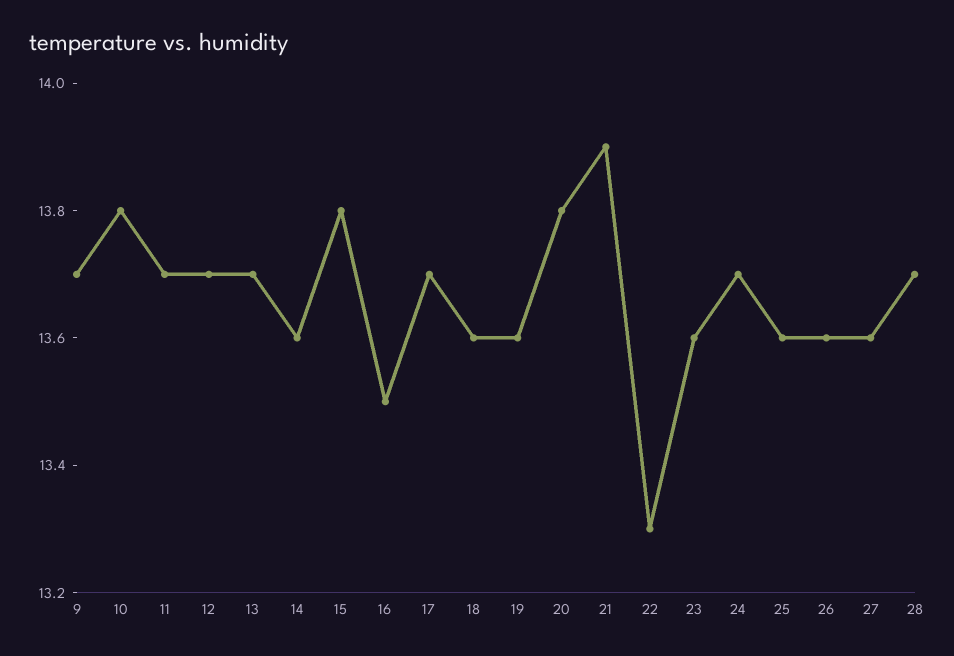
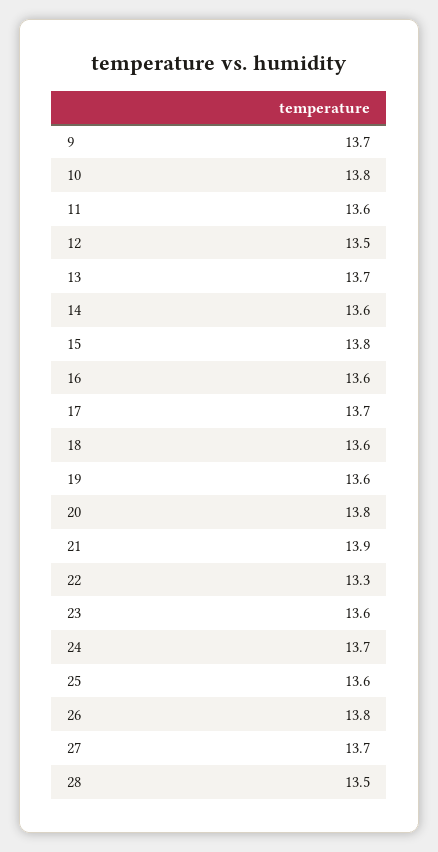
  {
    "9": 13.7,
    "10": 13.8,
-   "11": 13.7,
+   "11": 13.6,
-   "12": 13.7,
+   "12": 13.5,
    "13": 13.7,
    "14": 13.6,
    "15": 13.8,
-   "16": 13.5,
+   "16": 13.6,
    "17": 13.7,
    "18": 13.6,
    "19": 13.6,
    "20": 13.8,
    "21": 13.9,
    "22": 13.3,
    "23": 13.6,
    "24": 13.7,
    "25": 13.6,
-   "26": 13.6,
+   "26": 13.8,
-   "27": 13.6,
+   "27": 13.7,
-   "28": 13.7
+   "28": 13.5
  }

